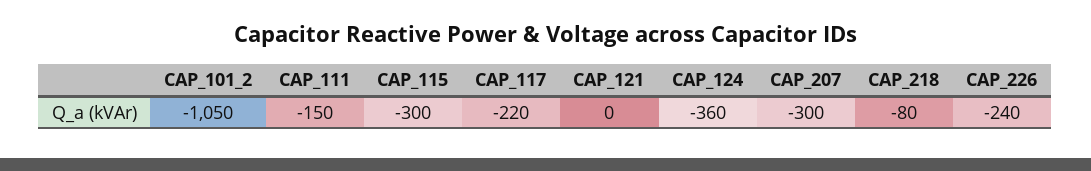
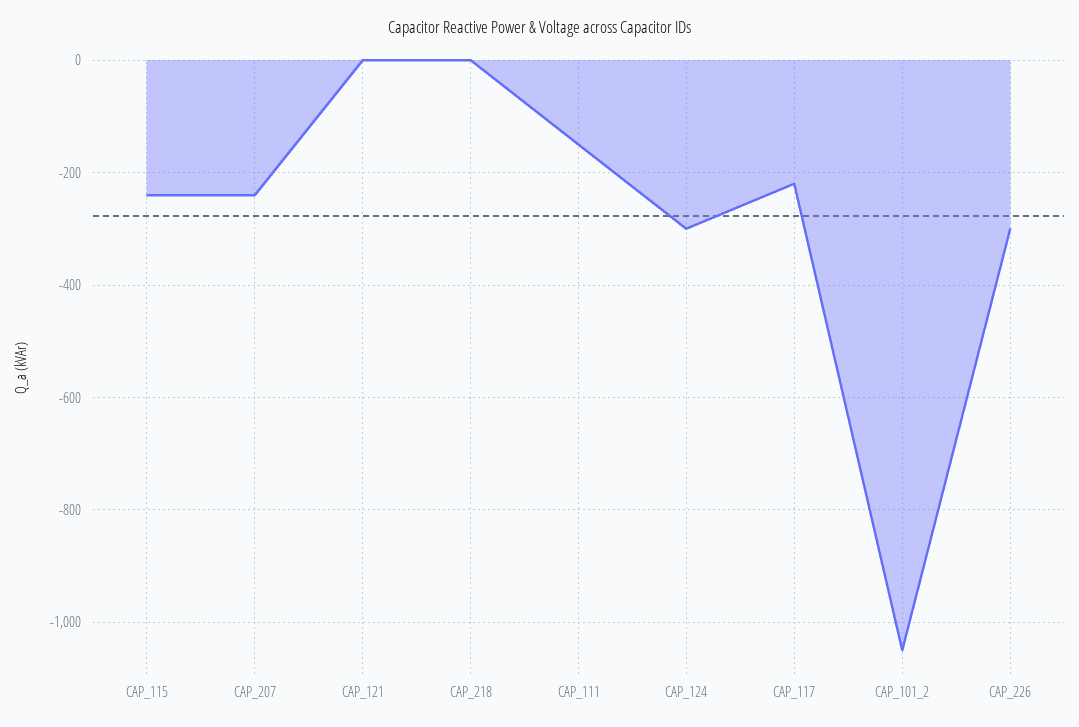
  {
    "CAP_101_2": -1050,
    "CAP_111": -150,
-   "CAP_115": -300,
+   "CAP_115": -240,
    "CAP_117": -220,
    "CAP_121": 0,
-   "CAP_124": -360,
+   "CAP_124": -300,
-   "CAP_207": -300,
+   "CAP_207": -240,
-   "CAP_218": -80,
+   "CAP_218": 0,
-   "CAP_226": -240
+   "CAP_226": -300
  }

